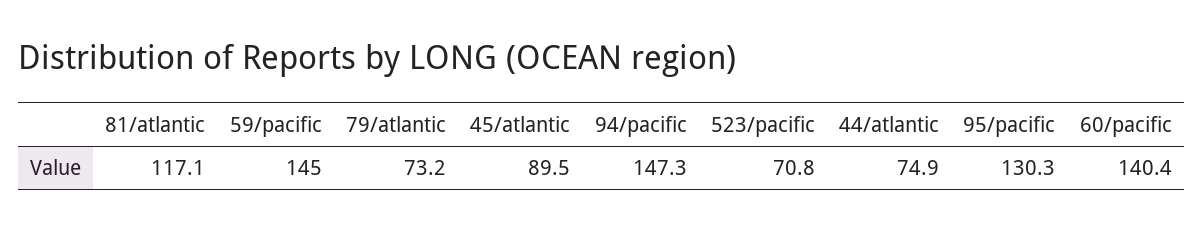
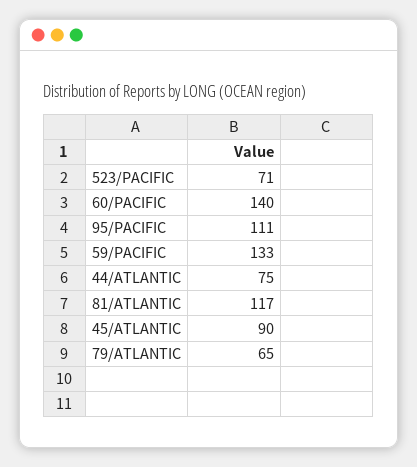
  {
    "81/atlantic": 117.1,
-   "59/pacific": 145,
+   "59/pacific": 133,
-   "79/atlantic": 73.2,
+   "79/atlantic": 65,
    "45/atlantic": 89.5,
-   "94/pacific": 147.3,
    "523/pacific": 70.8,
    "44/atlantic": 74.9,
-   "95/pacific": 130.3,
+   "95/pacific": 111,
    "60/pacific": 140.4
  }

